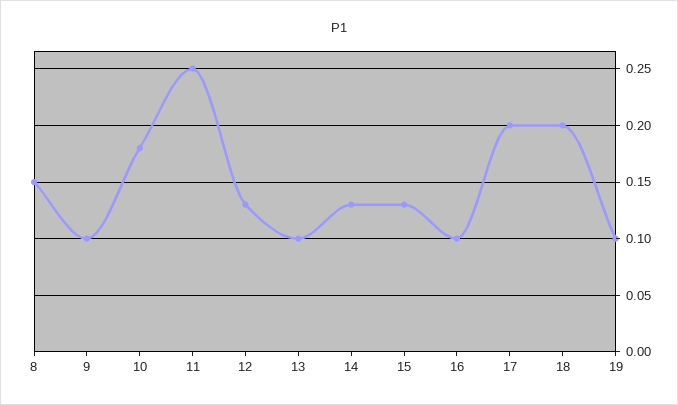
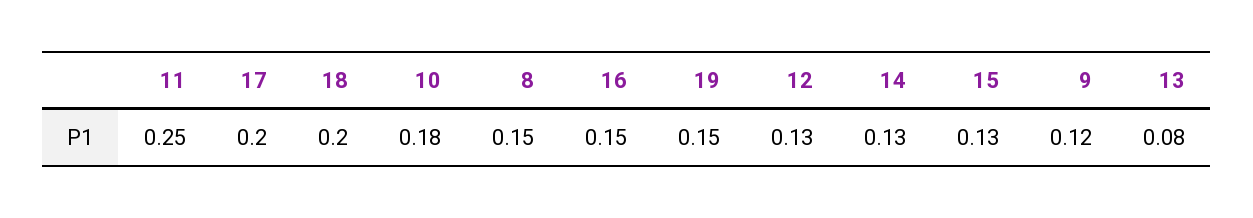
  {
    "8": 0.15,
-   "9": 0.1,
+   "9": 0.12,
    "10": 0.18,
    "11": 0.25,
    "12": 0.13,
-   "13": 0.1,
+   "13": 0.08,
    "14": 0.13,
    "15": 0.13,
-   "16": 0.1,
+   "16": 0.15,
    "17": 0.2,
    "18": 0.2,
-   "19": 0.1
+   "19": 0.15
  }

